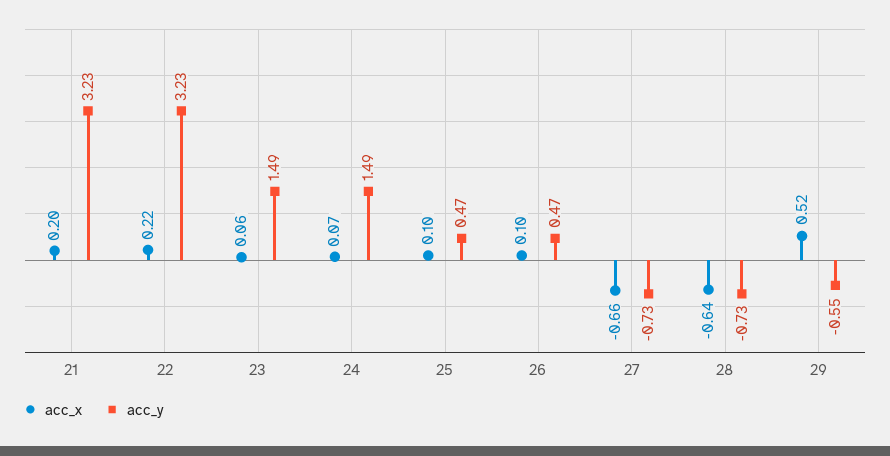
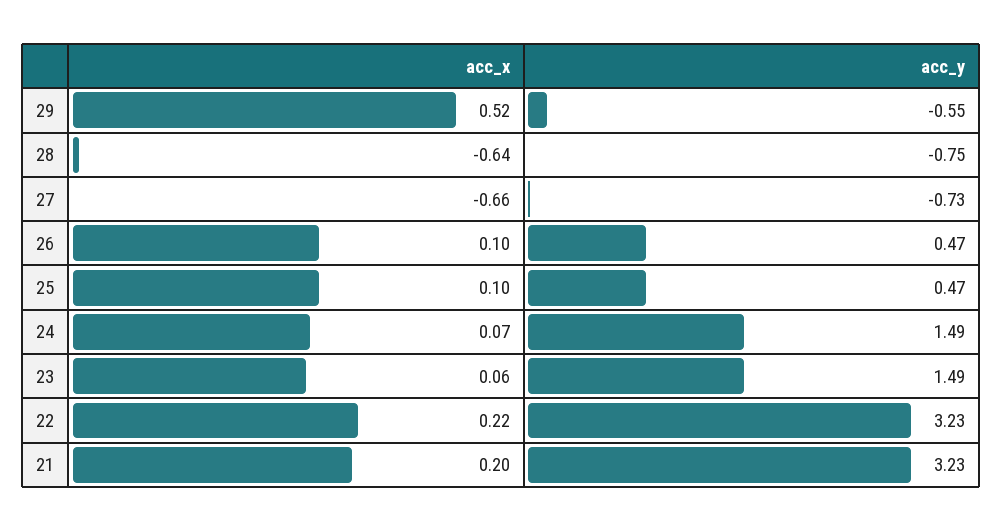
  {
    "acc_x": {
      "21": 0.2,
      "22": 0.22,
      "23": 0.06,
      "24": 0.07,
      "25": 0.1,
      "26": 0.1,
      "27": -0.66,
      "28": -0.64,
      "29": 0.52
    },
    "acc_y": {
      "21": 3.23,
      "22": 3.23,
      "23": 1.49,
      "24": 1.49,
      "25": 0.47,
      "26": 0.47,
      "27": -0.73,
-     "28": -0.73,
+     "28": -0.75,
      "29": -0.55
    }
  }

